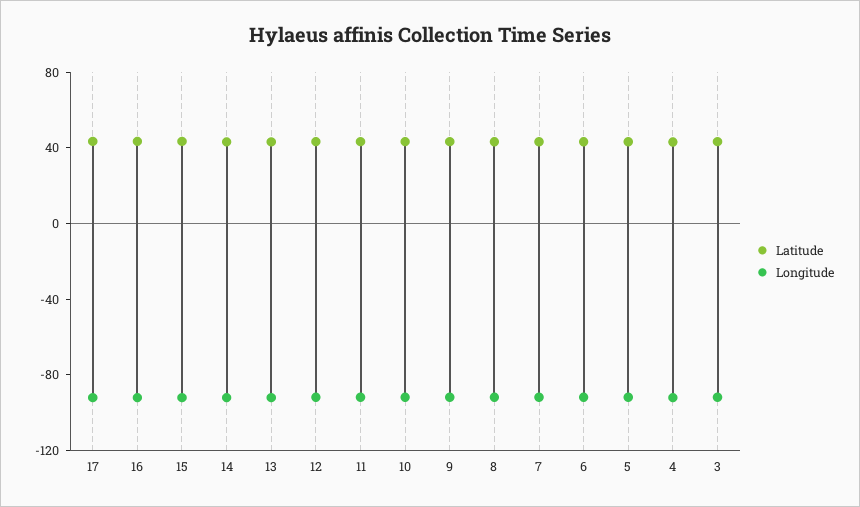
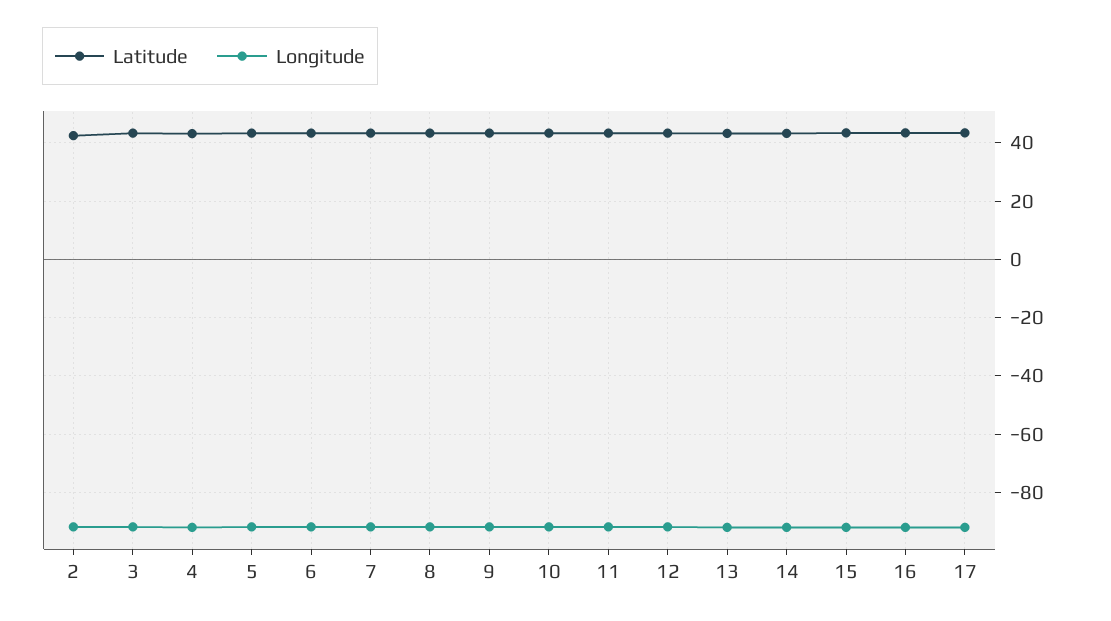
  {
    "Latitude": {
      "17": 42.5,
      "16": 42.5,
      "15": 42.5,
      "14": 42.5,
      "13": 42.5,
      "12": 42.5,
      "11": 42.5,
      "10": 42.5,
      "9": 42.5,
      "8": 42.5,
      "7": 42.5,
      "6": 42.5,
      "5": 42.5,
      "4": 42.5,
-     "3": 42.5
+     "3": 42.5,
+     "2": 42.5
    },
    "Longitude": {
      "17": -92.5,
      "16": -92.5,
      "15": -92.5,
      "14": -92.5,
      "13": -92.5,
      "12": -92.5,
      "11": -92.5,
      "10": -92.5,
      "9": -92.5,
      "8": -92.5,
      "7": -92.5,
      "6": -92.5,
      "5": -92.5,
      "4": -92.5,
-     "3": -92.5
+     "3": -92.5,
+     "2": -92.5
    }
  }

